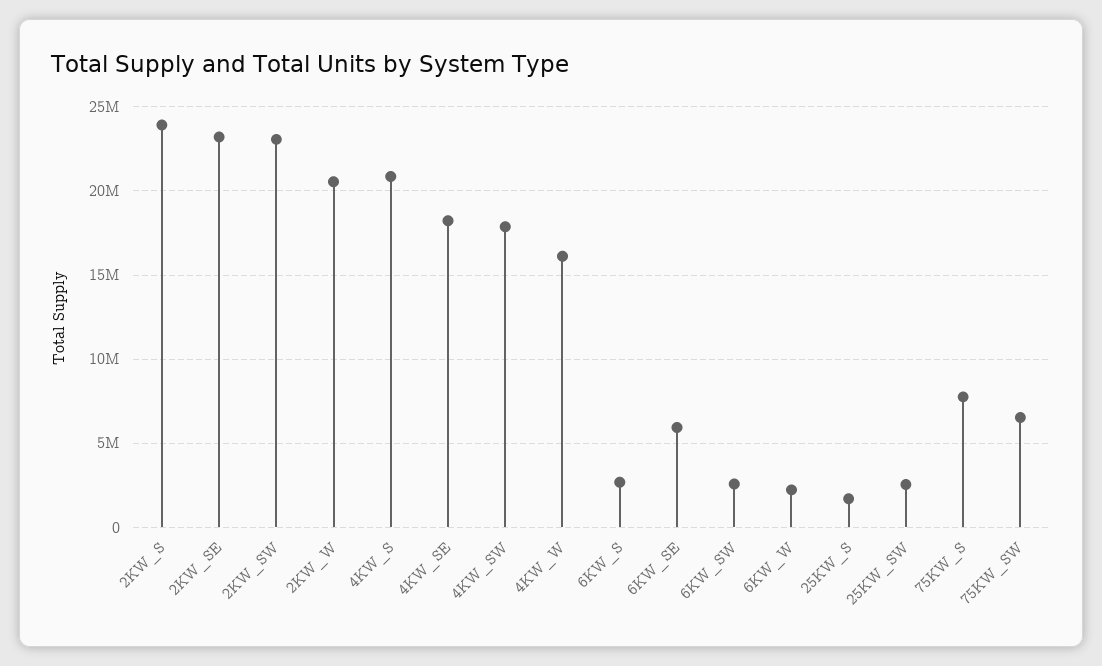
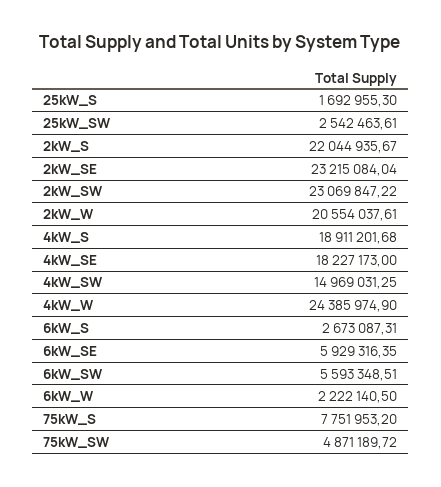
  {
-   "2KW_S": 24000000,
+   "2KW_S": 22044935.67,
    "2KW_SE": 23215084.04,
    "2KW_SW": 23069847.22,
    "2KW_W": 20554037.61,
-   "4KW_S": 21000000,
+   "4KW_S": 18911201.68,
    "4KW_SE": 18227173,
-   "4KW_SW": 18000000,
+   "4KW_SW": 14969031.25,
-   "4KW_W": 16000000,
+   "4KW_W": 24385974.9,
    "6KW_S": 2673087.31,
    "6KW_SE": 5929316.35,
-   "6KW_SW": 2500000,
+   "6KW_SW": 5593348.51,
    "6KW_W": 2222140.5,
    "25KW_S": 1692955.3,
    "25KW_SW": 2542463.61,
    "75KW_S": 7751953.2,
-   "75KW_SW": 6500000
+   "75KW_SW": 4871189.72
  }

